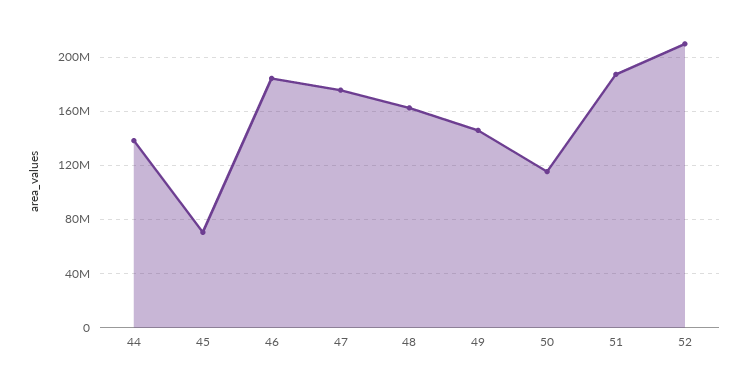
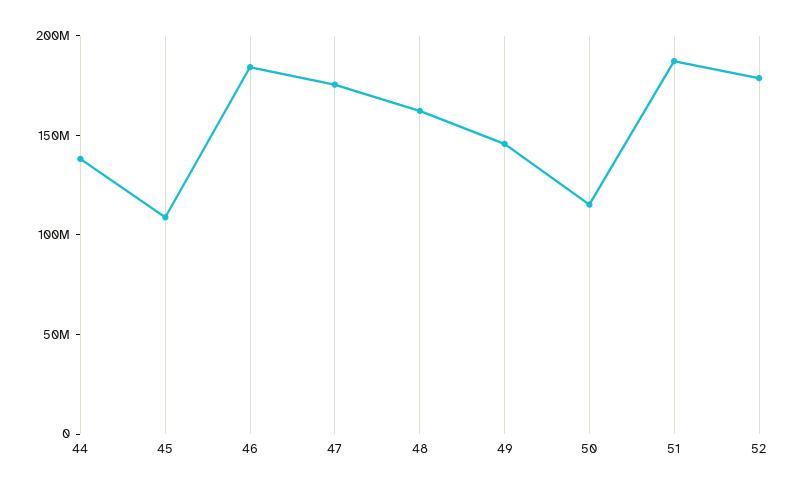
  {
    "44": 140000000,
-   "45": 70000000,
+   "45": 110000000,
    "46": 185000000,
    "47": 175000000,
    "48": 160000000,
    "49": 145000000,
    "50": 115000000,
    "51": 185000000,
-   "52": 210000000
+   "52": 180000000
  }

